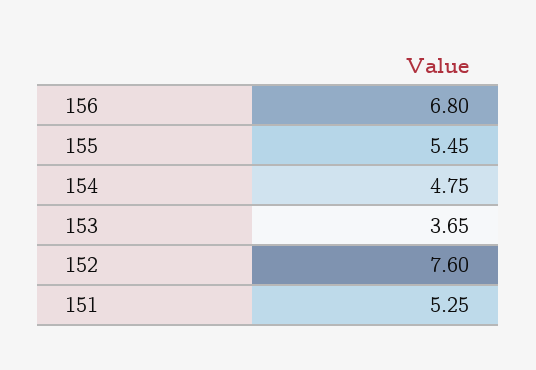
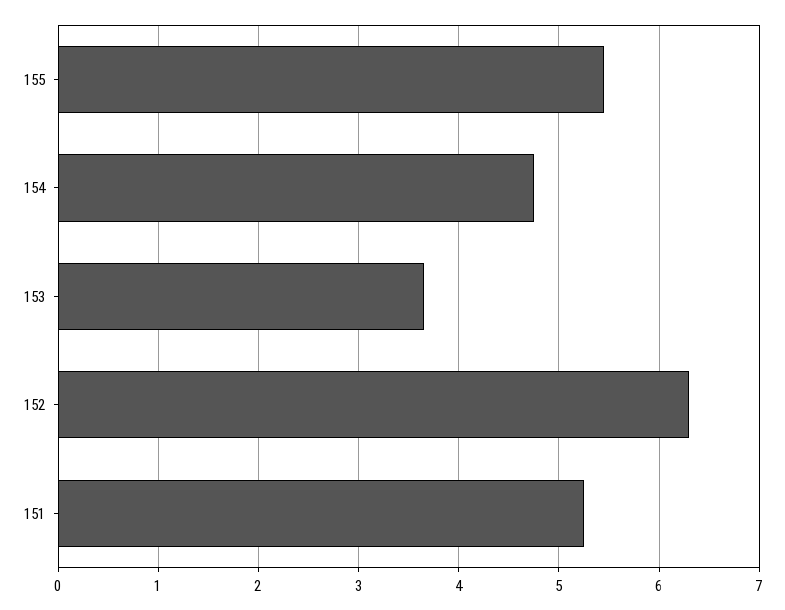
  {
-   "156": 6.8,
    "155": 5.45,
    "154": 4.75,
    "153": 3.65,
-   "152": 7.6,
+   "152": 6.3,
    "151": 5.25
  }

